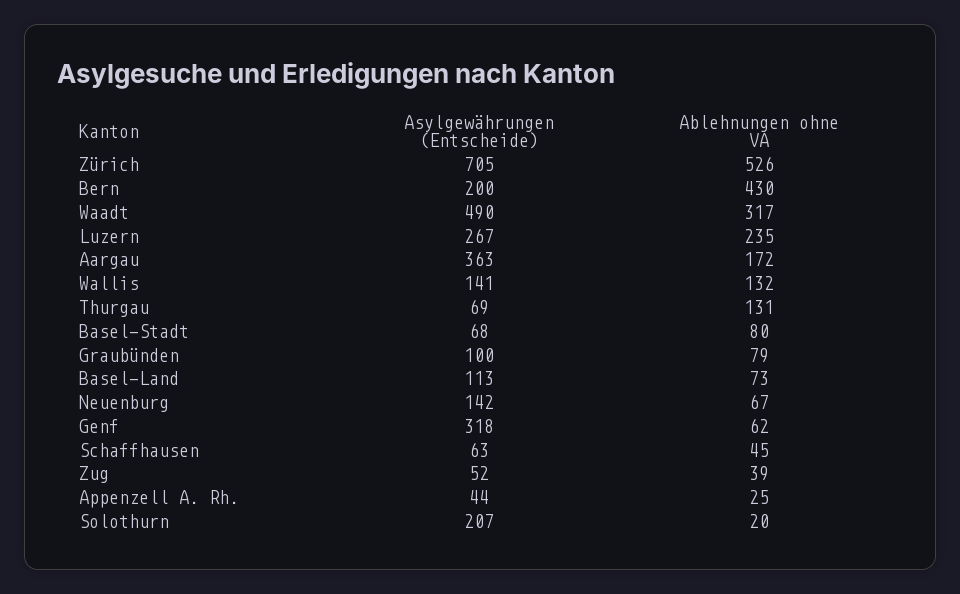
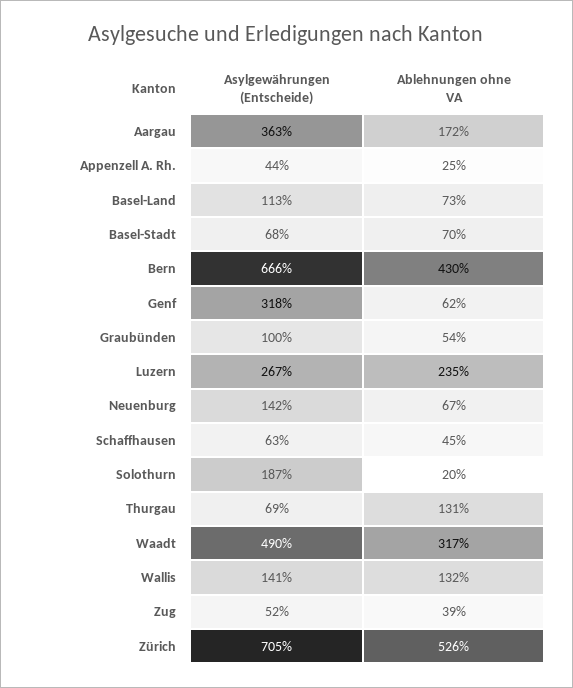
  {
    "Asylgewährungen (Entscheide)": {
      "Zürich": 705,
-     "Bern": 200,
+     "Bern": 666,
      "Waadt": 490,
      "Luzern": 267,
      "Aargau": 363,
      "Wallis": 141,
      "Thurgau": 69,
      "Basel-Stadt": 68,
      "Graubünden": 100,
      "Basel-Land": 113,
      "Neuenburg": 142,
      "Genf": 318,
      "Schaffhausen": 63,
      "Zug": 52,
      "Appenzell A. Rh.": 44,
-     "Solothurn": 207
+     "Solothurn": 187
    },
    "Ablehnungen ohne VA": {
      "Zürich": 526,
      "Bern": 430,
      "Waadt": 317,
      "Luzern": 235,
      "Aargau": 172,
      "Wallis": 132,
      "Thurgau": 131,
-     "Basel-Stadt": 80,
+     "Basel-Stadt": 70,
-     "Graubünden": 79,
+     "Graubünden": 54,
      "Basel-Land": 73,
      "Neuenburg": 67,
      "Genf": 62,
      "Schaffhausen": 45,
      "Zug": 39,
      "Appenzell A. Rh.": 25,
      "Solothurn": 20
    }
  }

